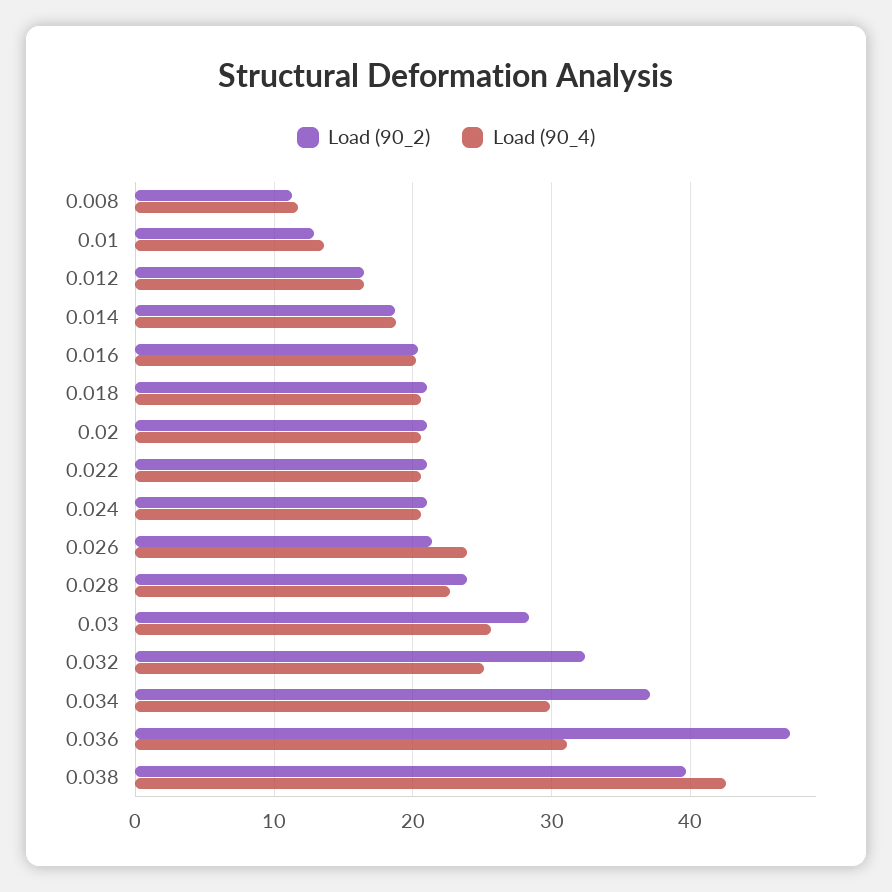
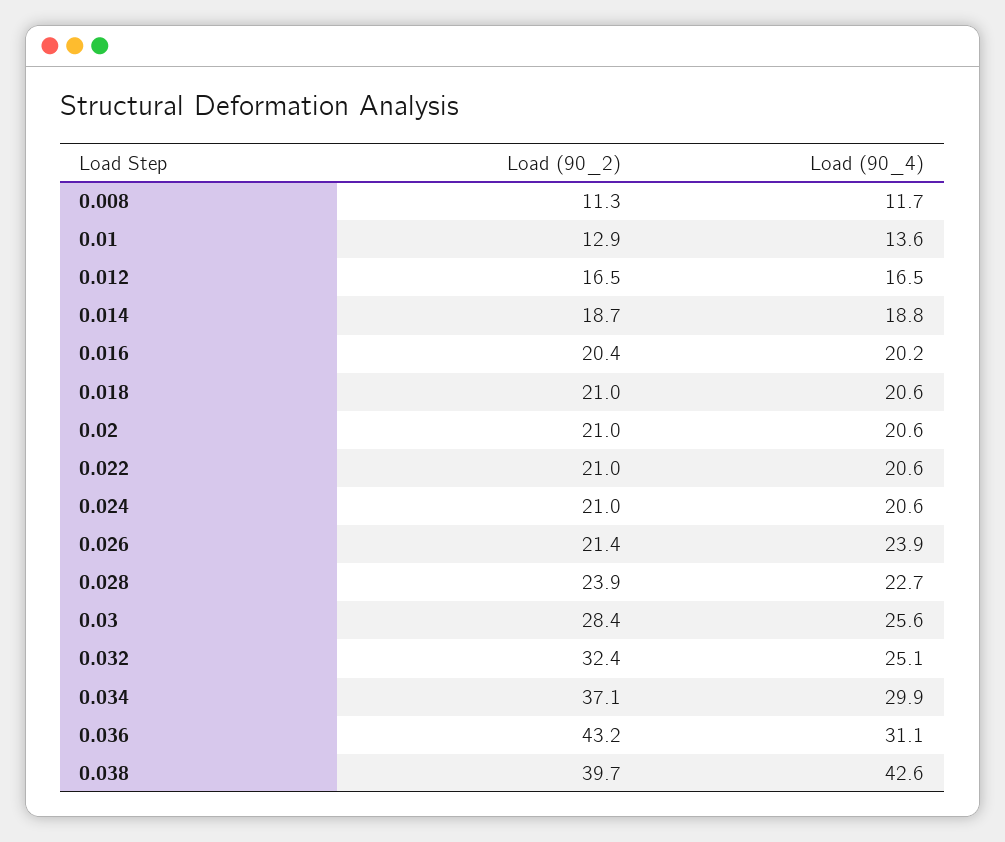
  {
    "Load (90_2)": {
      "0.008": 11.3,
      "0.01": 12.9,
      "0.012": 16.5,
      "0.014": 18.7,
      "0.016": 20.4,
      "0.018": 21,
      "0.02": 21,
      "0.022": 21,
      "0.024": 21,
      "0.026": 21.4,
      "0.028": 23.9,
      "0.03": 28.4,
      "0.032": 32.4,
      "0.034": 37.1,
-     "0.036": 47,
+     "0.036": 43.2,
      "0.038": 39.7
    },
    "Load (90_4)": {
      "0.008": 11.7,
      "0.01": 13.6,
      "0.012": 16.5,
      "0.014": 18.8,
      "0.016": 20.2,
      "0.018": 20.6,
      "0.02": 20.6,
      "0.022": 20.6,
      "0.024": 20.6,
      "0.026": 23.9,
      "0.028": 22.7,
      "0.03": 25.6,
      "0.032": 25.1,
      "0.034": 29.9,
      "0.036": 31.1,
      "0.038": 42.6
    }
  }

